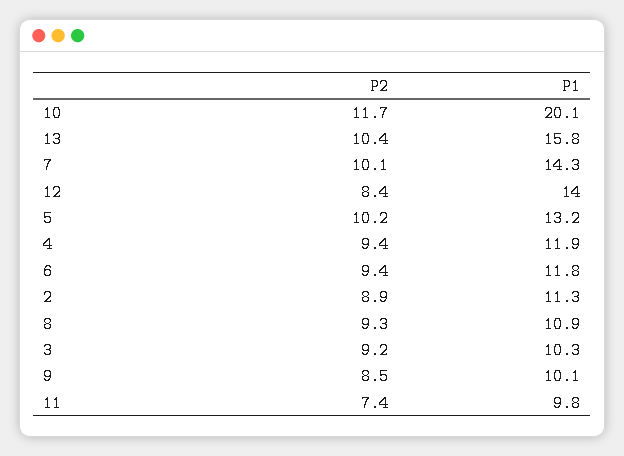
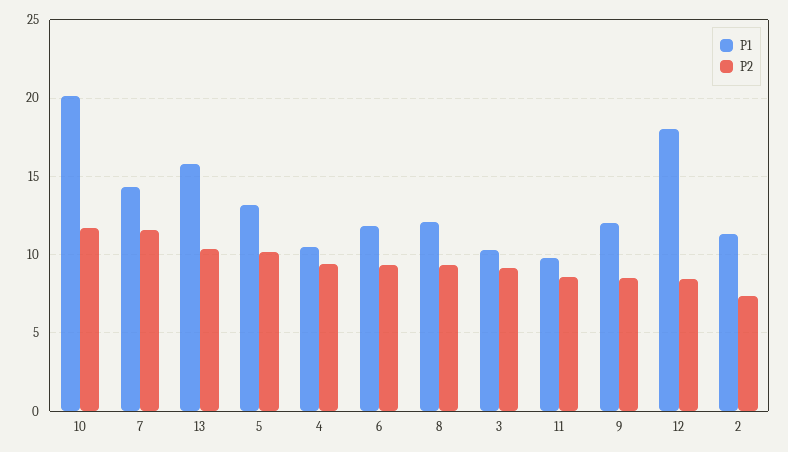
  {
    "P2": {
      "10": 11.7,
      "13": 10.4,
-     "7": 10.1,
+     "7": 11.5,
      "12": 8.4,
      "5": 10.2,
      "4": 9.4,
      "6": 9.4,
-     "2": 8.9,
+     "2": 7.5,
      "8": 9.3,
      "3": 9.2,
      "9": 8.5,
-     "11": 7.4
+     "11": 8.5
    },
    "P1": {
      "10": 20.1,
      "13": 15.8,
      "7": 14.3,
-     "12": 14,
+     "12": 18,
      "5": 13.2,
-     "4": 11.9,
+     "4": 10.5,
      "6": 11.8,
      "2": 11.3,
-     "8": 10.9,
+     "8": 12,
      "3": 10.3,
-     "9": 10.1,
+     "9": 12,
      "11": 9.8
    }
  }

